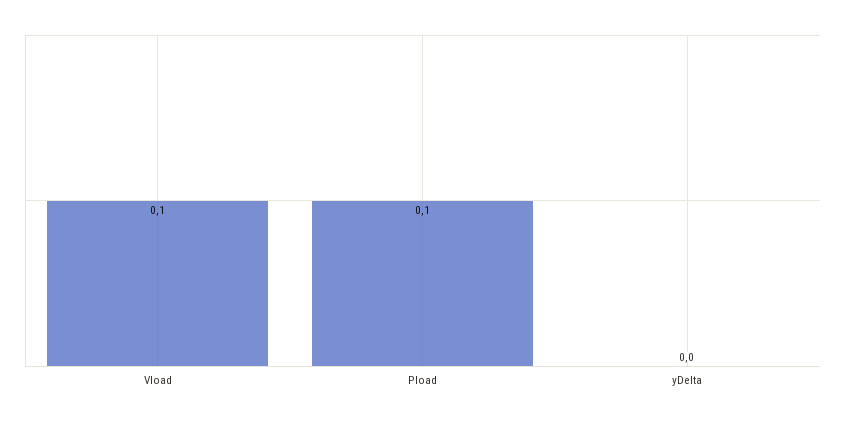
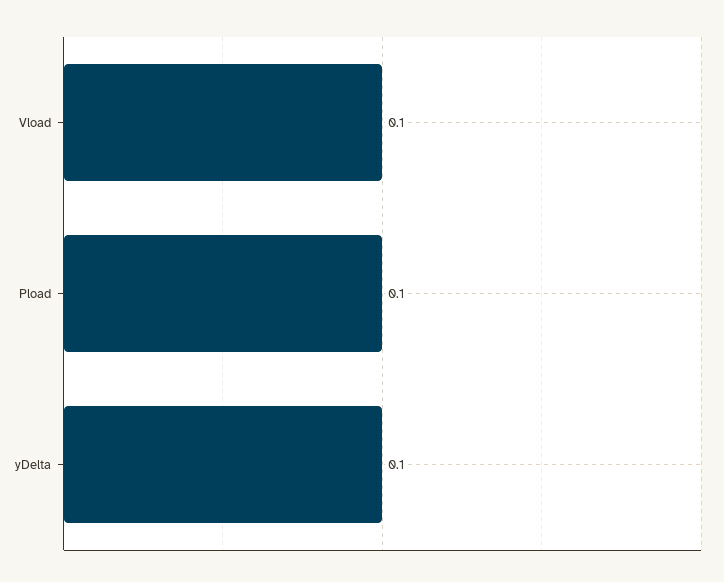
  {
    "Vload": 0.1,
    "Pload": 0.1,
-   "yDelta": 0
+   "yDelta": 0.1
  }

